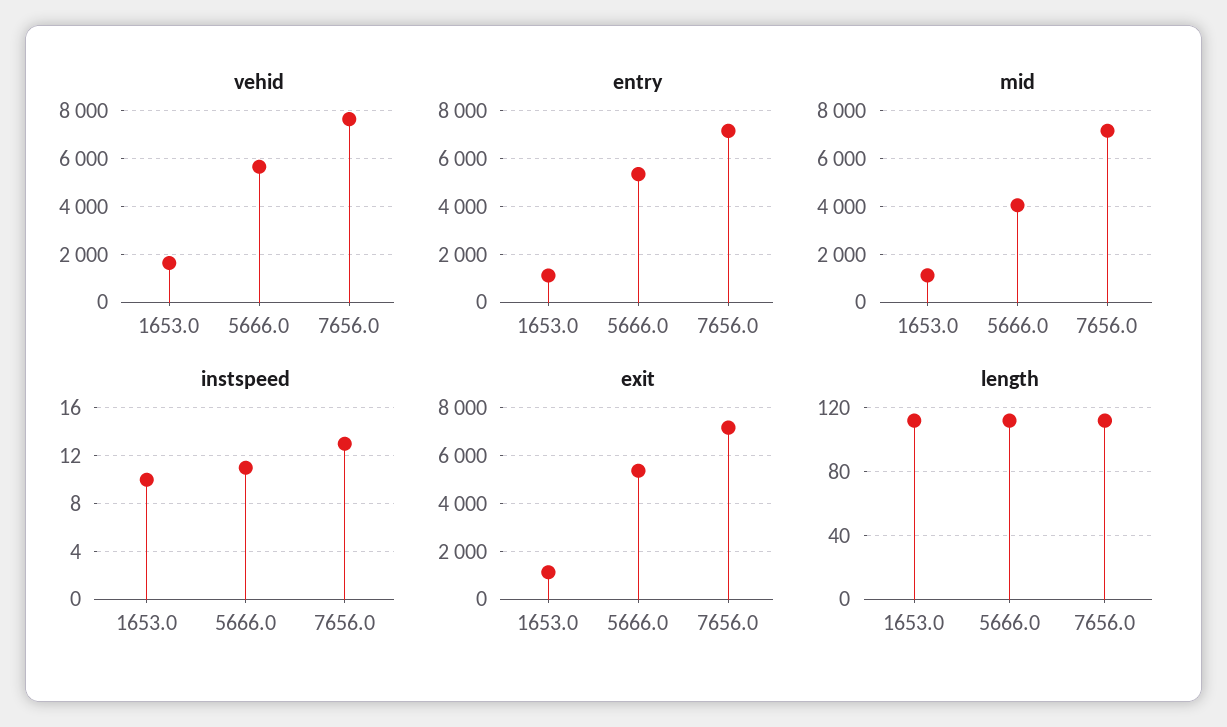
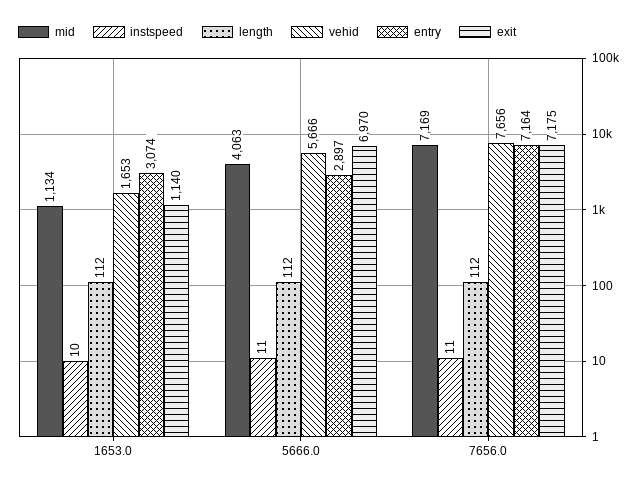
  {
    "vehid": {
      "1653.0": 1653,
      "5666.0": 5666,
      "7656.0": 7656
    },
    "entry": {
-     "1653.0": 1000,
+     "1653.0": 3074,
-     "5666.0": 5500,
+     "5666.0": 2897,
      "7656.0": 7164
    },
    "mid": {
      "1653.0": 1134,
      "5666.0": 4063,
      "7656.0": 7169
    },
    "instspeed": {
      "1653.0": 10,
      "5666.0": 11,
-     "7656.0": 13
+     "7656.0": 11
    },
    "exit": {
      "1653.0": 1140,
-     "5666.0": 5500,
+     "5666.0": 6970,
      "7656.0": 7175
    },
    "length": {
      "1653.0": 112,
      "5666.0": 112,
      "7656.0": 112
    }
  }

